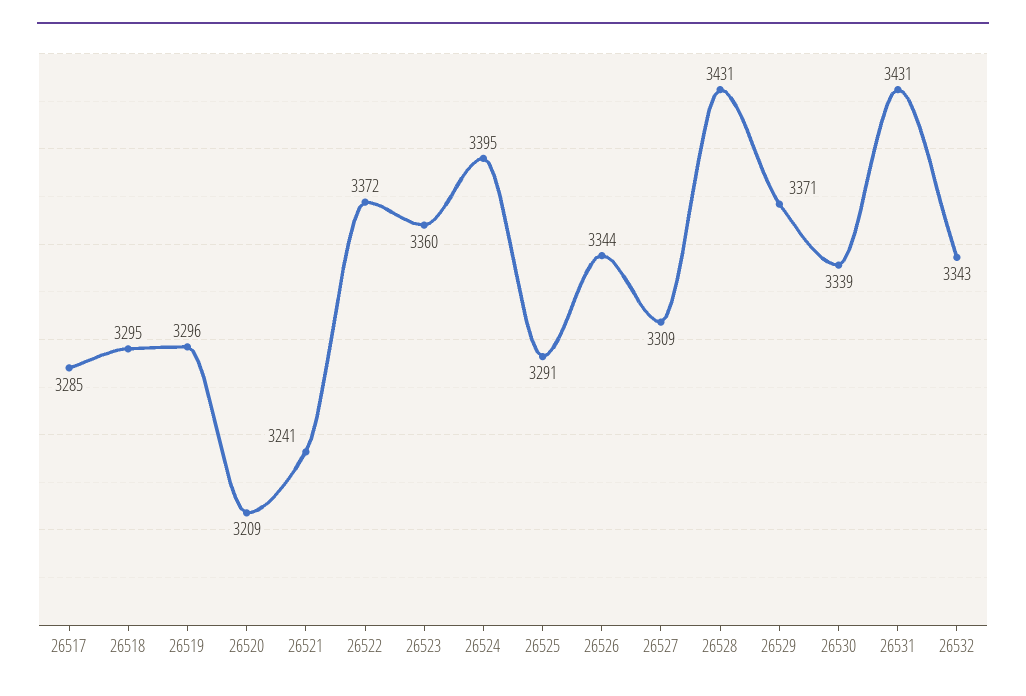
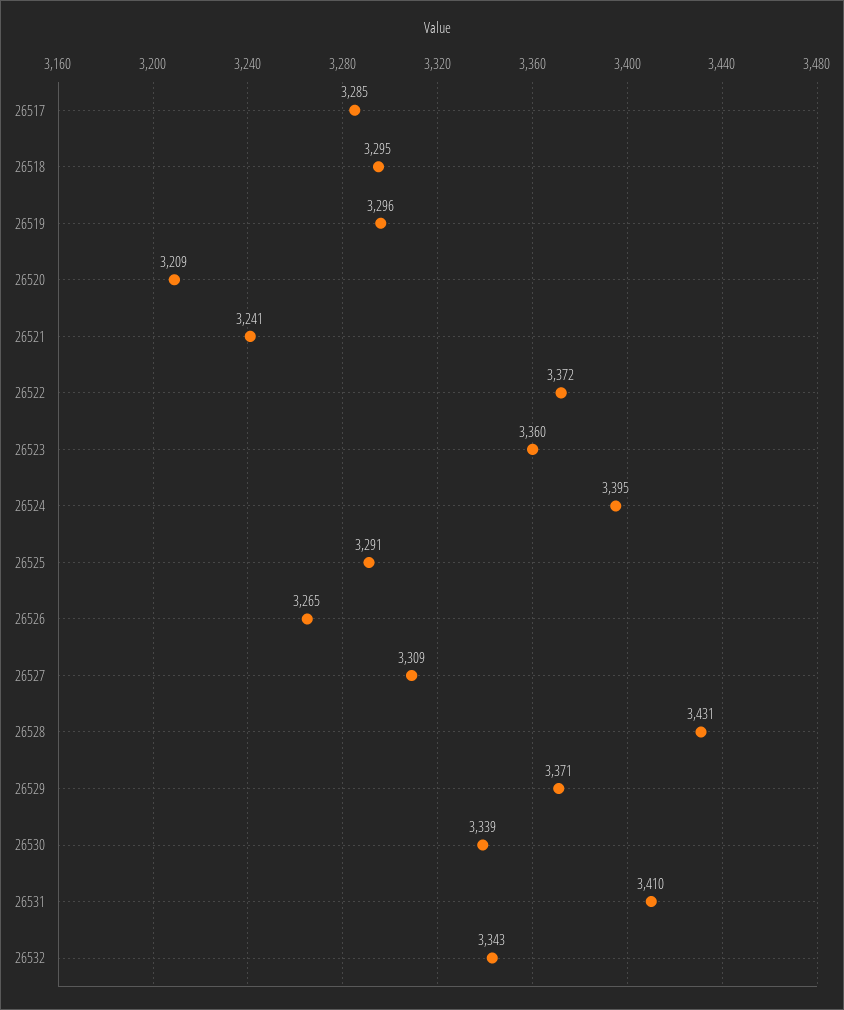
  {
    "26517": 3285,
    "26518": 3295,
    "26519": 3296,
    "26520": 3209,
    "26521": 3241,
    "26522": 3372,
    "26523": 3360,
    "26524": 3395,
    "26525": 3291,
-   "26526": 3344,
+   "26526": 3265,
    "26527": 3309,
    "26528": 3431,
    "26529": 3371,
    "26530": 3339,
-   "26531": 3431,
+   "26531": 3410,
    "26532": 3343
  }

